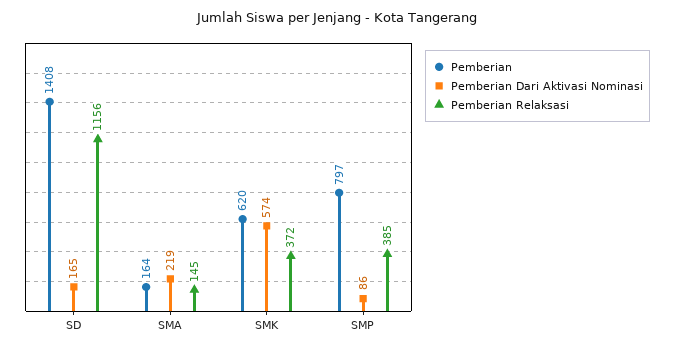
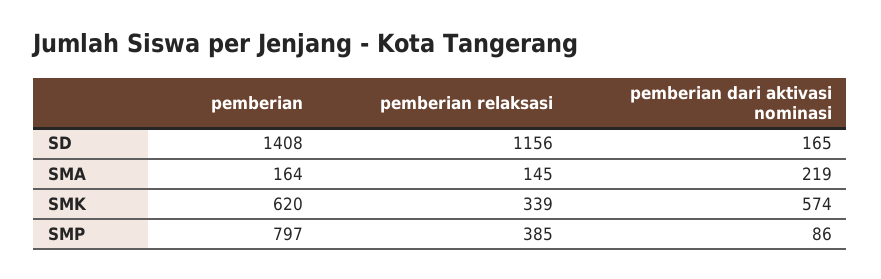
  {
    "Pemberian": {
      "SD": 1408,
      "SMA": 164,
      "SMK": 620,
      "SMP": 797
    },
    "Pemberian Dari Aktivasi Nominasi": {
      "SD": 165,
      "SMA": 219,
      "SMK": 574,
      "SMP": 86
    },
    "Pemberian Relaksasi": {
      "SD": 1156,
      "SMA": 145,
-     "SMK": 372,
+     "SMK": 339,
      "SMP": 385
    }
  }

